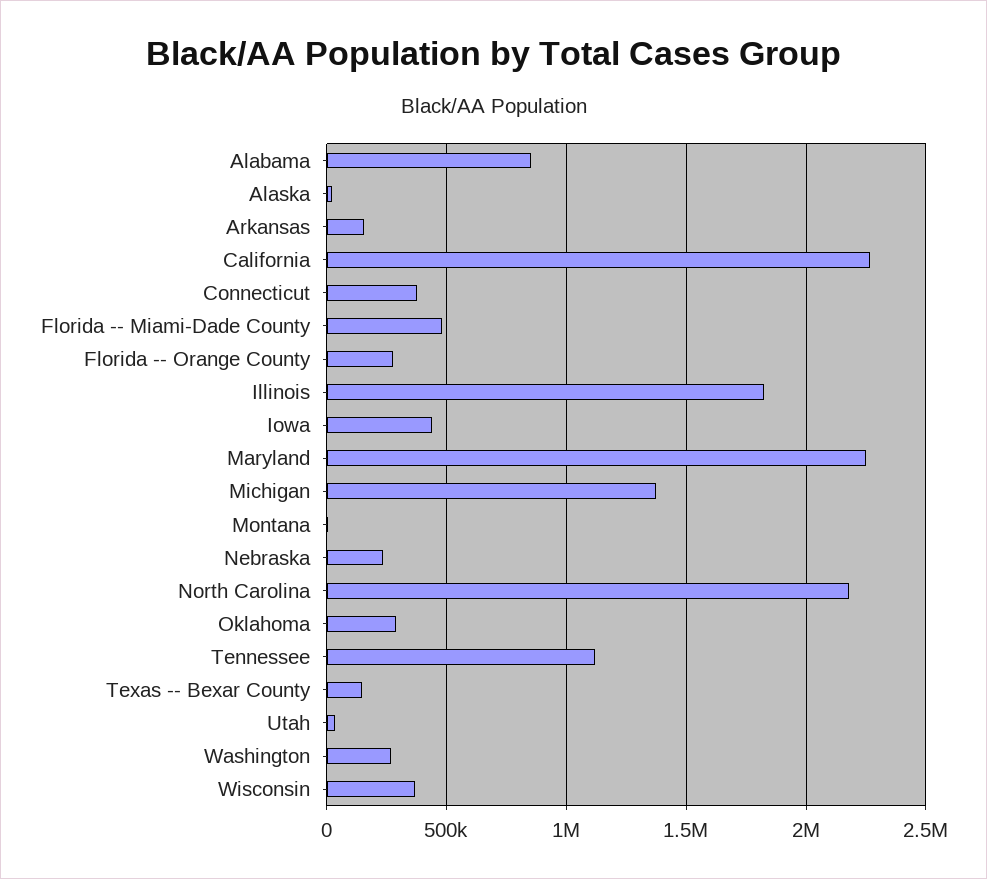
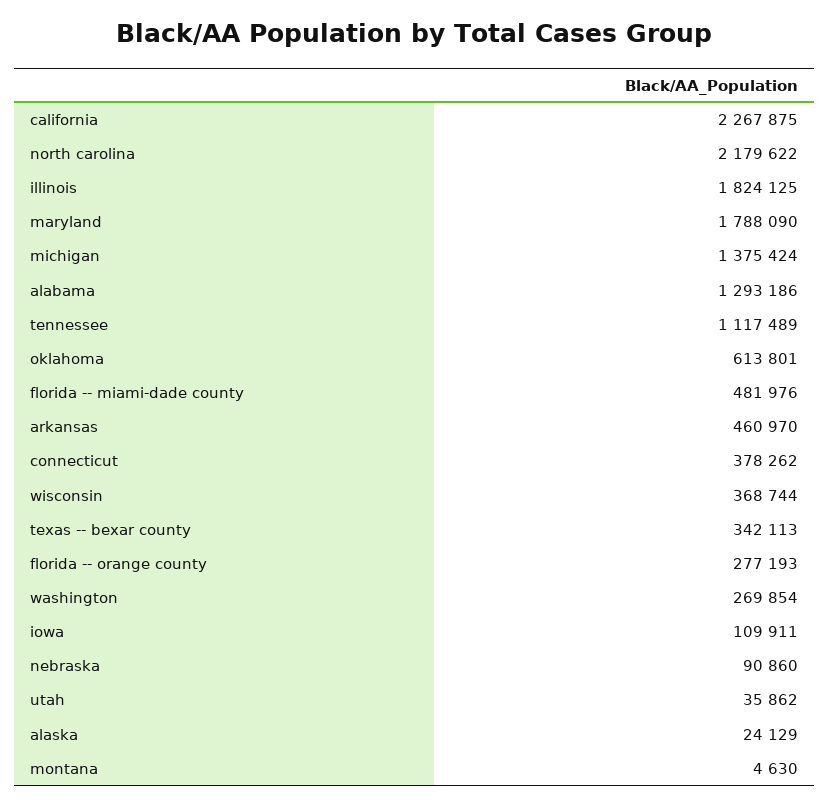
  {
-   "Alabama": 850000,
+   "Alabama": 1293186,
    "Alaska": 24129,
-   "Arkansas": 150000,
+   "Arkansas": 460970,
    "California": 2267875,
    "Connecticut": 378262,
    "Florida -- Miami-Dade County": 481976,
    "Florida -- Orange County": 277193,
    "Illinois": 1824125,
-   "Iowa": 450000,
+   "Iowa": 109911,
-   "Maryland": 2250000,
+   "Maryland": 1788090,
    "Michigan": 1375424,
    "Montana": 4630,
-   "Nebraska": 250000,
+   "Nebraska": 90860,
    "North Carolina": 2179622,
-   "Oklahoma": 300000,
+   "Oklahoma": 613801,
    "Tennessee": 1117489,
-   "Texas -- Bexar County": 150000,
+   "Texas -- Bexar County": 342113,
    "Utah": 35862,
    "Washington": 269854,
    "Wisconsin": 368744
  }

